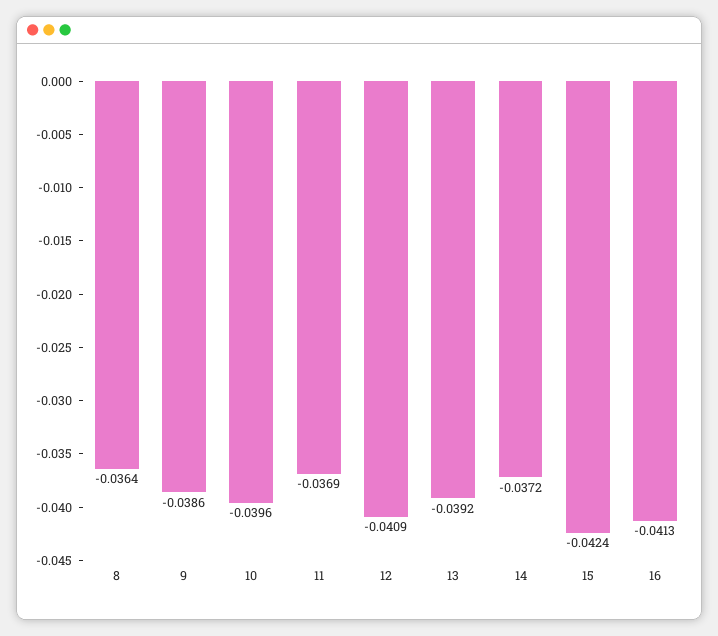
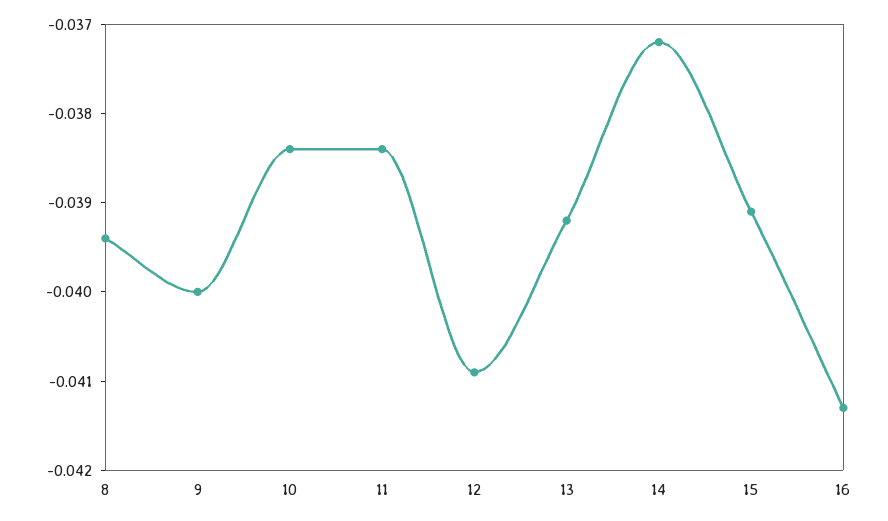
  {
-   "8": -0.0364,
+   "8": -0.0394,
-   "9": -0.0386,
+   "9": -0.04,
-   "10": -0.0396,
+   "10": -0.0384,
-   "11": -0.0369,
+   "11": -0.0384,
    "12": -0.0409,
    "13": -0.0392,
    "14": -0.0372,
-   "15": -0.0424,
+   "15": -0.0391,
    "16": -0.0413
  }

